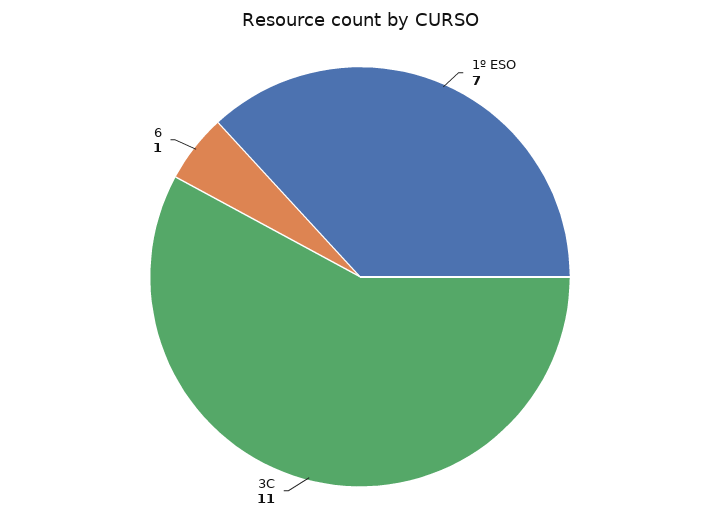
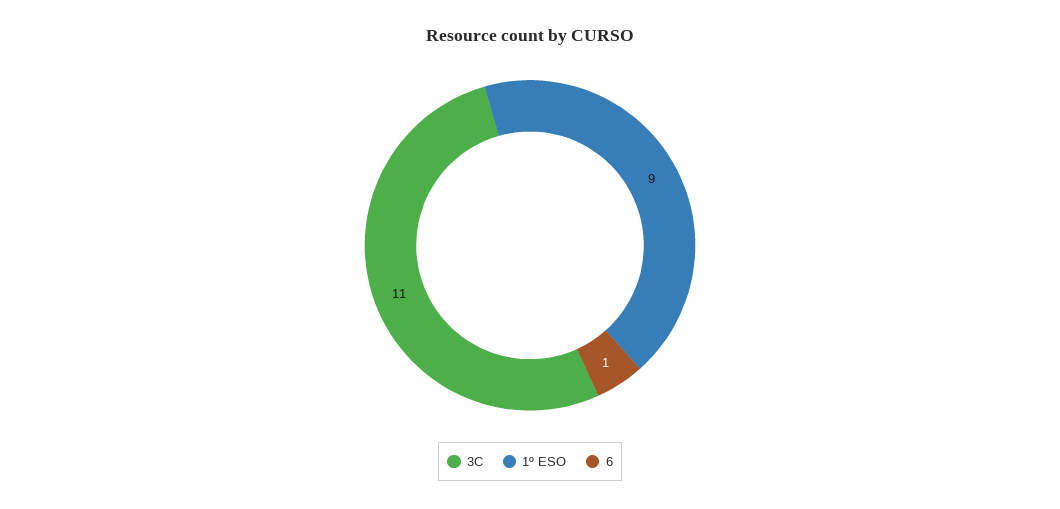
  {
-   "1º ESO": 7,
+   "1º ESO": 9,
    "3C": 11,
    "6": 1
  }

